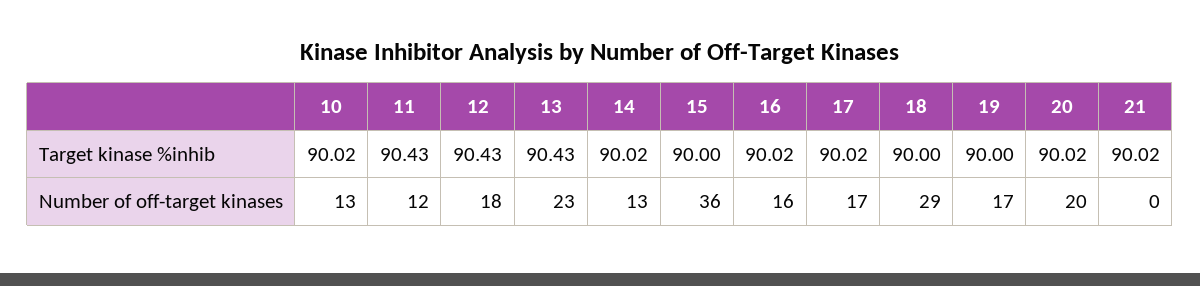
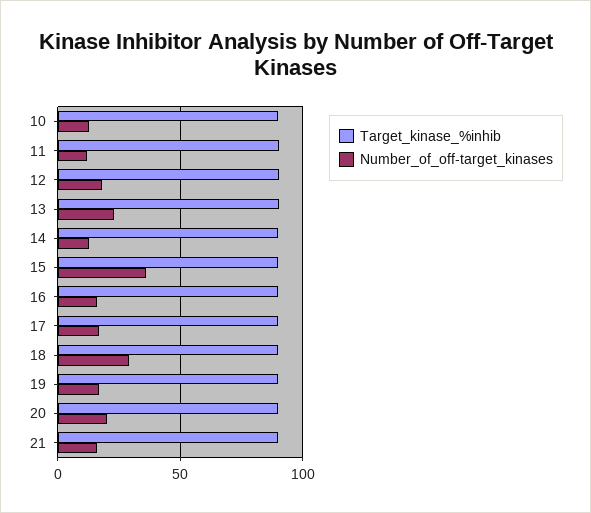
  {
    "Target kinase %inhib": {
      "10": 90.02,
      "11": 90.43,
      "12": 90.43,
      "13": 90.43,
      "14": 90.02,
      "15": 90,
      "16": 90.02,
      "17": 90.02,
      "18": 90,
      "19": 90,
      "20": 90.02,
      "21": 90.02
    },
    "Number of off-target kinases": {
      "10": 13,
      "11": 12,
      "12": 18,
      "13": 23,
      "14": 13,
      "15": 36,
      "16": 16,
      "17": 17,
      "18": 29,
      "19": 17,
      "20": 20,
-     "21": 0
+     "21": 15
    }
  }

